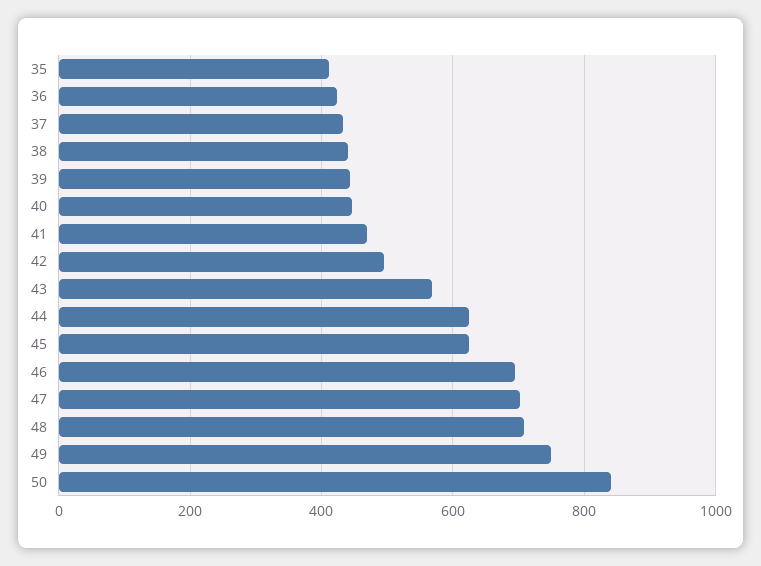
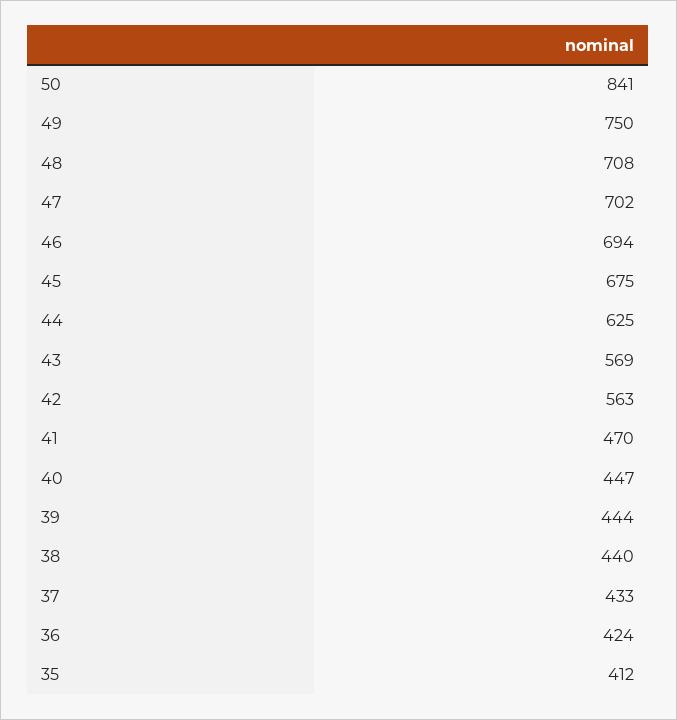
  {
    "35": 412,
    "36": 424,
    "37": 433,
    "38": 440,
    "39": 444,
    "40": 447,
    "41": 470,
-   "42": 500,
+   "42": 563,
    "43": 569,
    "44": 625,
-   "45": 620,
+   "45": 675,
    "46": 694,
    "47": 702,
    "48": 708,
    "49": 750,
    "50": 841
  }

